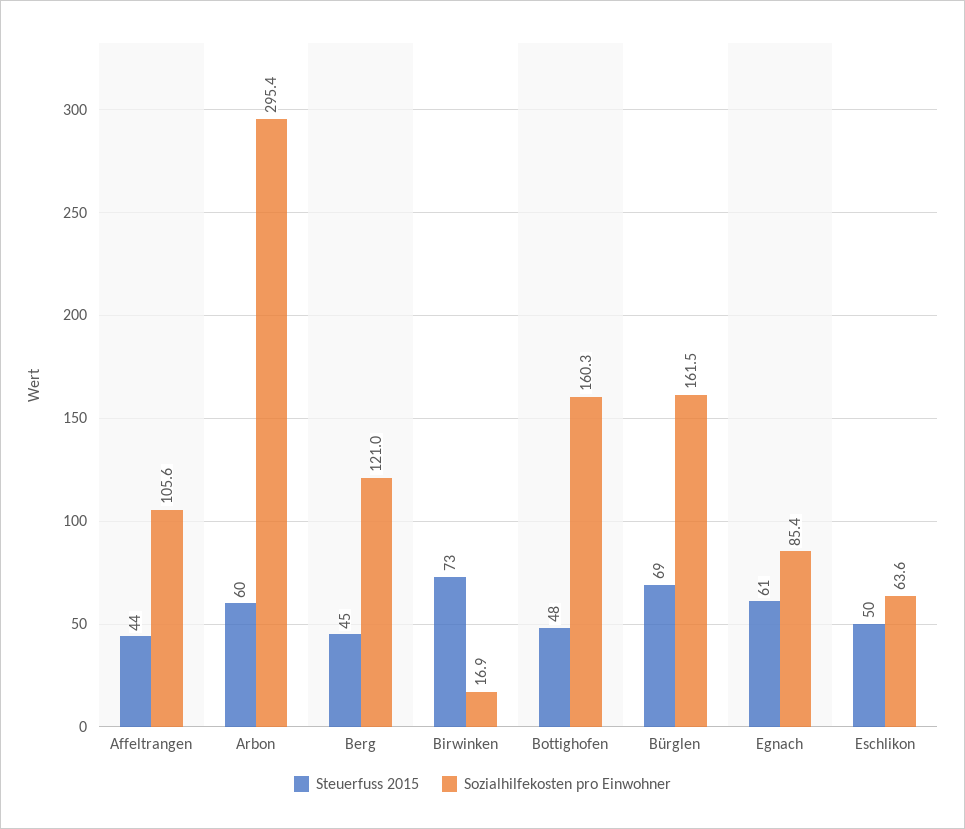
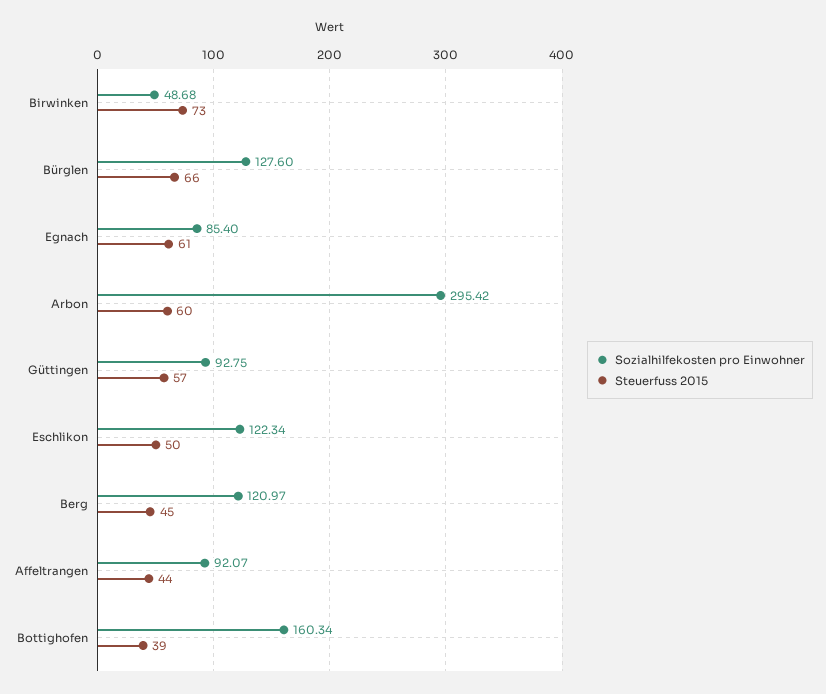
  {
    "Steuerfuss 2015": {
      "Affeltrangen": 44,
      "Arbon": 60,
      "Berg": 45,
      "Birwinken": 73,
-     "Bottighofen": 48,
+     "Bottighofen": 39,
-     "Bürglen": 69,
+     "Bürglen": 66,
      "Egnach": 61,
-     "Eschlikon": 50
+     "Eschlikon": 50,
+     "Güttingen": 57
    },
    "Sozialhilfekosten pro Einwohner": {
-     "Affeltrangen": 105.6,
+     "Affeltrangen": 92.07,
      "Arbon": 295.42,
      "Berg": 120.97,
-     "Birwinken": 16.9,
+     "Birwinken": 48.68,
      "Bottighofen": 160.34,
-     "Bürglen": 161.5,
+     "Bürglen": 127.6,
      "Egnach": 85.4,
-     "Eschlikon": 63.6
+     "Eschlikon": 122.34,
+     "Güttingen": 92.75
    }
  }

